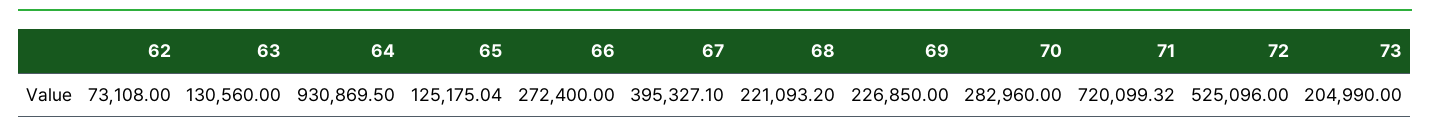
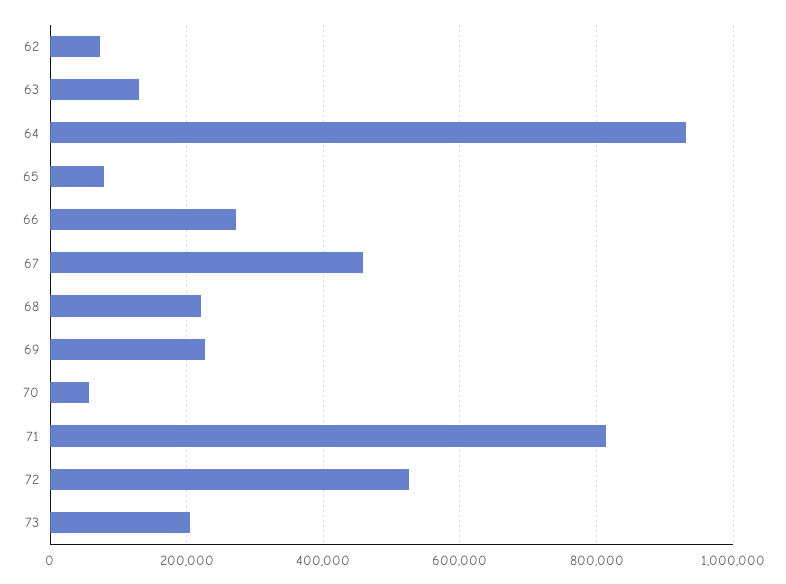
  {
    "62": 73108,
    "63": 130560,
    "64": 930869.5,
-   "65": 125175.04,
+   "65": 80000,
    "66": 272400,
-   "67": 395327.1,
+   "67": 460000,
    "68": 221093.2,
    "69": 226850,
-   "70": 282960,
+   "70": 60000,
-   "71": 720099.32,
+   "71": 820000,
    "72": 525096,
    "73": 204990
  }

